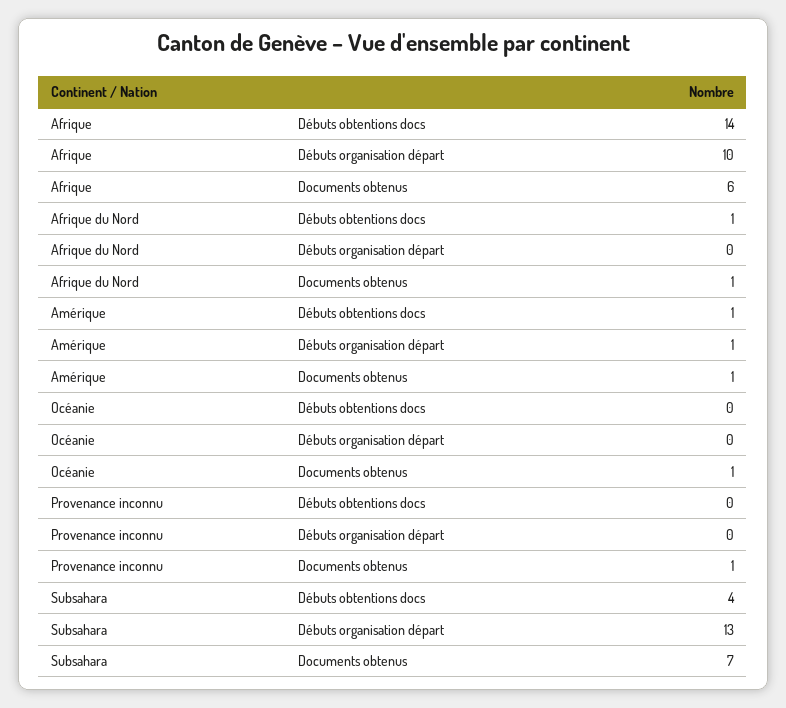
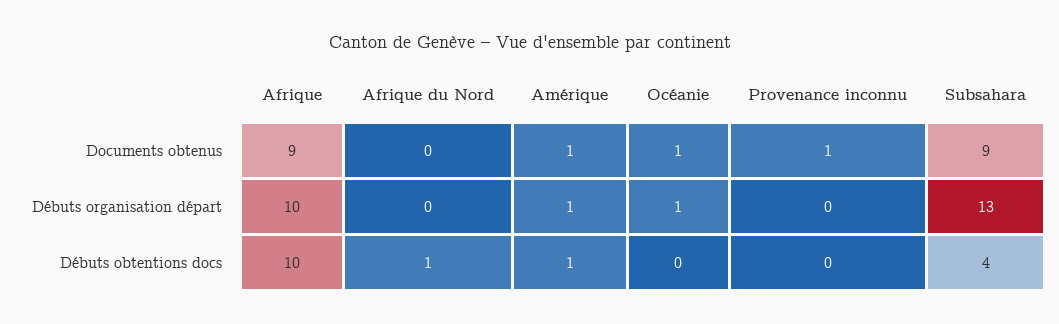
  {
    "Afrique": {
-     "Débuts obtentions docs": 14,
+     "Débuts obtentions docs": 10,
      "Débuts organisation départ": 10,
-     "Documents obtenus": 6
+     "Documents obtenus": 9
    },
    "Afrique du Nord": {
      "Débuts obtentions docs": 1,
      "Débuts organisation départ": 0,
-     "Documents obtenus": 1
+     "Documents obtenus": 0
    },
    "Amérique": {
      "Débuts obtentions docs": 1,
      "Débuts organisation départ": 1,
      "Documents obtenus": 1
    },
    "Océanie": {
      "Débuts obtentions docs": 0,
-     "Débuts organisation départ": 0,
+     "Débuts organisation départ": 1,
      "Documents obtenus": 1
    },
    "Provenance inconnu": {
      "Débuts obtentions docs": 0,
      "Débuts organisation départ": 0,
      "Documents obtenus": 1
    },
    "Subsahara": {
      "Débuts obtentions docs": 4,
      "Débuts organisation départ": 13,
-     "Documents obtenus": 7
+     "Documents obtenus": 9
    }
  }

